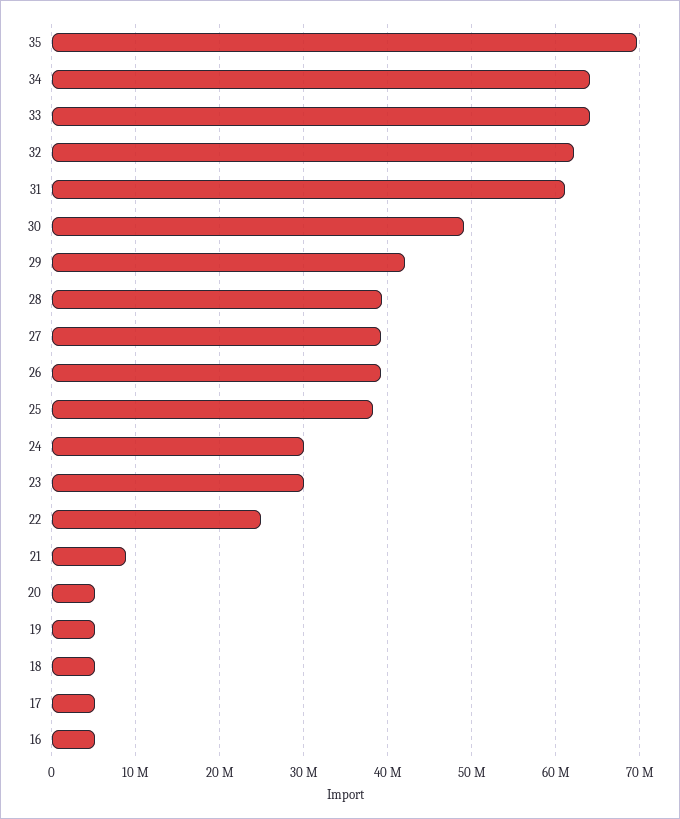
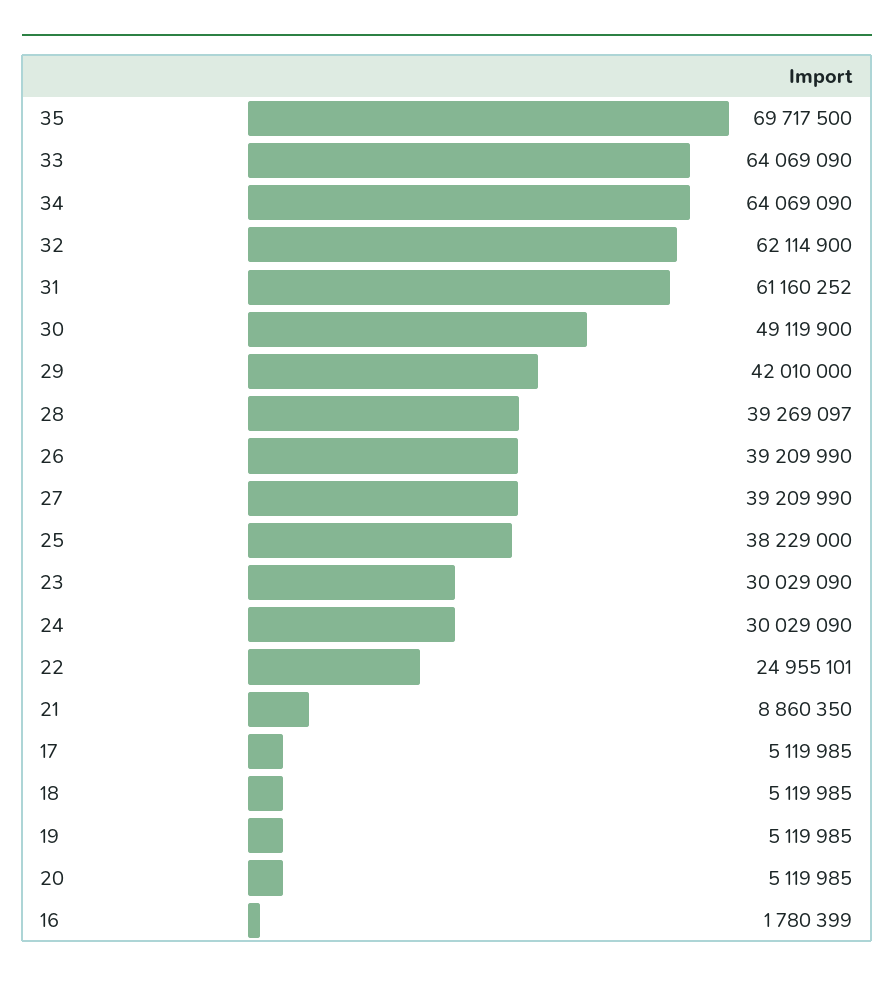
  {
    "35": 69717500,
    "34": 64069090,
    "33": 64069090,
    "32": 62114900,
    "31": 61160252,
    "30": 49119900,
    "29": 42010000,
    "28": 39269097,
    "27": 39209990,
    "26": 39209990,
    "25": 38229000,
    "24": 30029090,
    "23": 30029090,
    "22": 24955101,
    "21": 8860350,
    "20": 5119985,
    "19": 5119985,
    "18": 5119985,
    "17": 5119985,
-   "16": 5000000
+   "16": 1780399
  }

